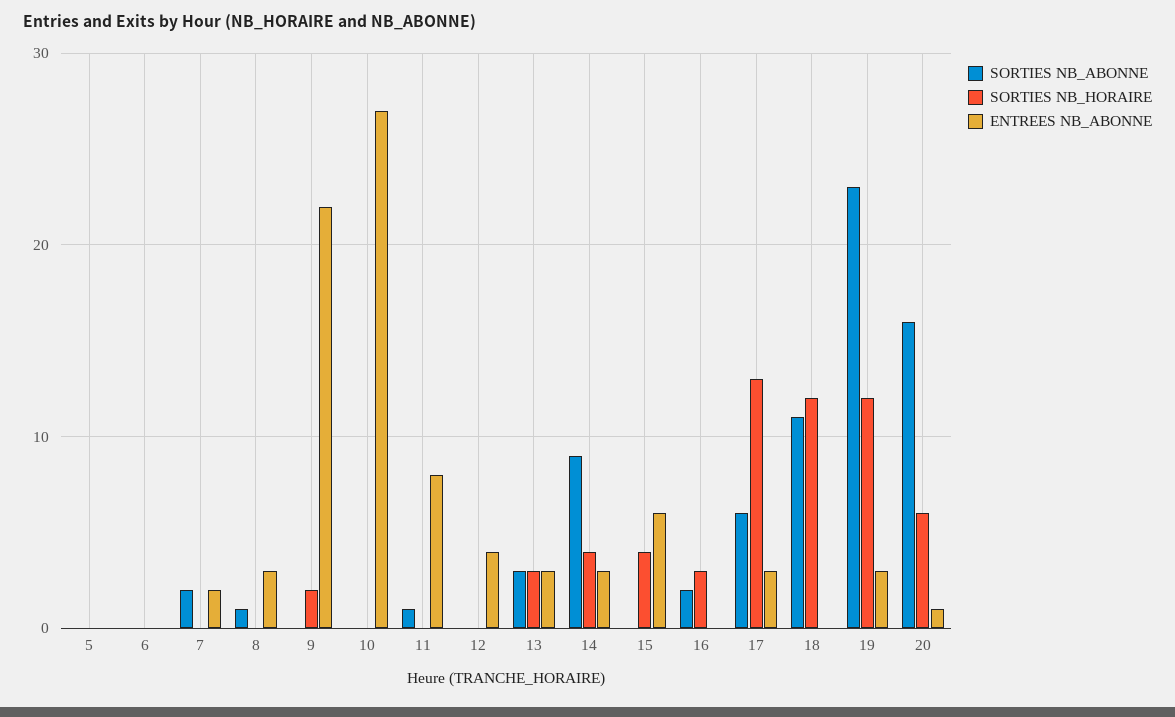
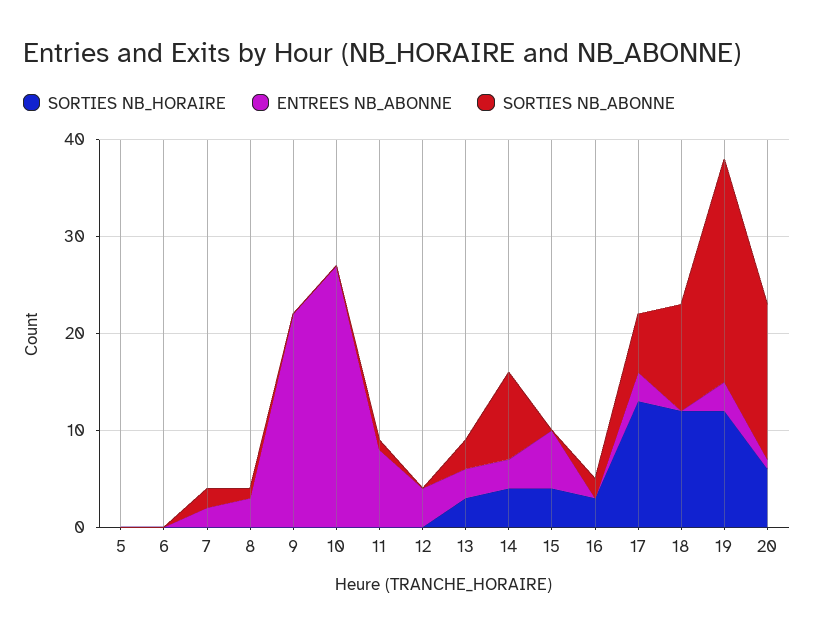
  {
    "SORTIES NB_ABONNE": {
      "5": 0,
      "6": 0,
      "7": 2,
      "8": 1,
      "9": 0,
      "10": 0,
      "11": 1,
      "12": 0,
      "13": 3,
      "14": 9,
      "15": 0,
      "16": 2,
      "17": 6,
      "18": 11,
      "19": 23,
      "20": 16
    },
    "SORTIES NB_HORAIRE": {
      "5": 0,
      "6": 0,
      "7": 0,
      "8": 0,
-     "9": 2,
+     "9": 0,
      "10": 0,
      "11": 0,
      "12": 0,
      "13": 3,
      "14": 4,
      "15": 4,
      "16": 3,
      "17": 13,
      "18": 12,
      "19": 12,
      "20": 6
    },
    "ENTREES NB_ABONNE": {
      "5": 0,
      "6": 0,
      "7": 2,
      "8": 3,
      "9": 22,
      "10": 27,
      "11": 8,
      "12": 4,
      "13": 3,
      "14": 3,
      "15": 6,
      "16": 0,
      "17": 3,
      "18": 0,
      "19": 3,
      "20": 1
    }
  }

